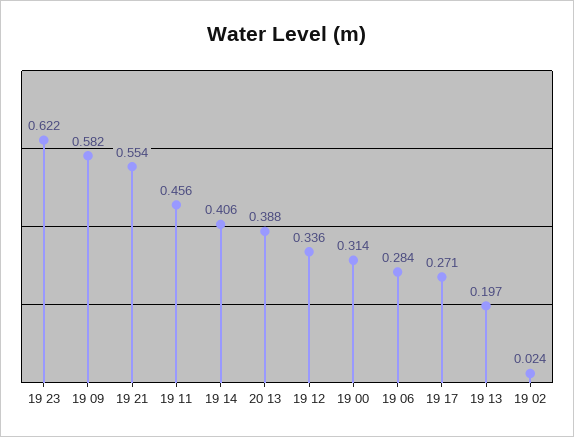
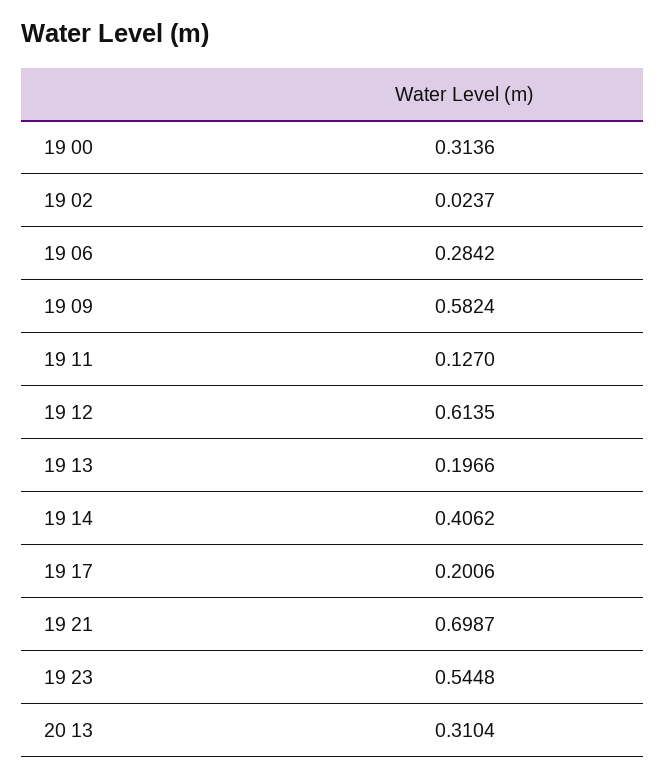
  {
-   "19 23": 0.622,
+   "19 23": 0.5448,
    "19 09": 0.5824,
-   "19 21": 0.554,
+   "19 21": 0.6987,
-   "19 11": 0.456,
+   "19 11": 0.127,
    "19 14": 0.4062,
-   "20 13": 0.388,
+   "20 13": 0.3104,
-   "19 12": 0.336,
+   "19 12": 0.6135,
    "19 00": 0.3136,
    "19 06": 0.2842,
-   "19 17": 0.271,
+   "19 17": 0.2006,
    "19 13": 0.1966,
    "19 02": 0.0237
  }

